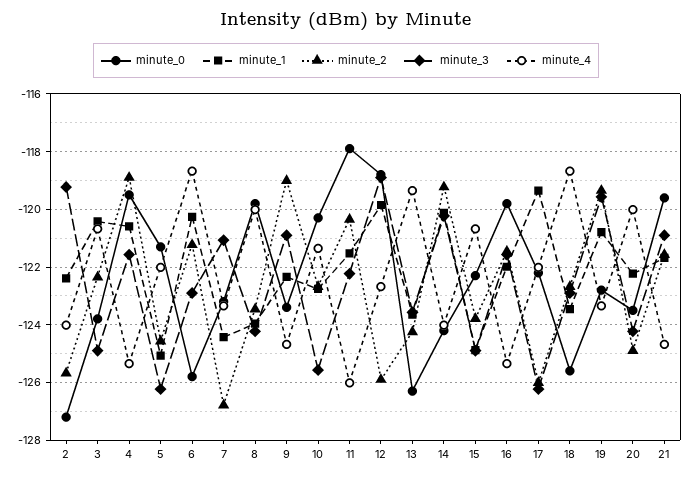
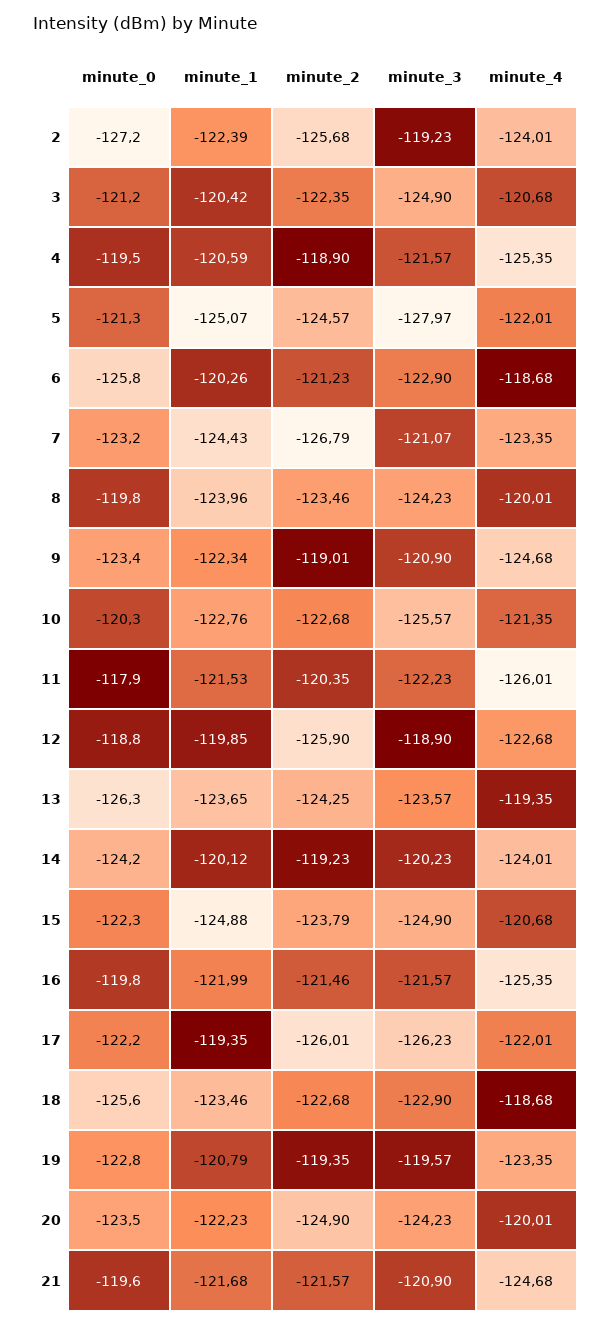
  {
    "minute_0": {
      "2": -127.2,
-     "3": -123.75,
+     "3": -121.2,
      "4": -119.5,
      "5": -121.3,
      "6": -125.8,
      "7": -123.2,
      "8": -119.8,
      "9": -123.4,
      "10": -120.3,
      "11": -117.9,
      "12": -118.8,
      "13": -126.3,
      "14": -124.2,
      "15": -122.3,
      "16": -119.8,
      "17": -122.2,
      "18": -125.6,
      "19": -122.8,
      "20": -123.5,
      "21": -119.6
    },
    "minute_1": {
      "2": -122.39,
      "3": -120.42,
      "4": -120.59,
      "5": -125.07,
      "6": -120.26,
      "7": -124.43,
      "8": -123.96,
      "9": -122.34,
      "10": -122.76,
      "11": -121.53,
      "12": -119.85,
      "13": -123.65,
      "14": -120.12,
      "15": -124.88,
      "16": -121.99,
      "17": -119.35,
      "18": -123.46,
      "19": -120.79,
      "20": -122.23,
      "21": -121.68
    },
    "minute_2": {
      "2": -125.68,
      "3": -122.35,
      "4": -118.9,
      "5": -124.57,
      "6": -121.23,
      "7": -126.79,
      "8": -123.46,
      "9": -119.01,
      "10": -122.68,
      "11": -120.35,
      "12": -125.9,
      "13": -124.25,
      "14": -119.23,
      "15": -123.79,
      "16": -121.46,
      "17": -126.01,
      "18": -122.68,
      "19": -119.35,
      "20": -124.9,
      "21": -121.57
    },
    "minute_3": {
      "2": -119.23,
      "3": -124.9,
      "4": -121.57,
-     "5": -126.25,
+     "5": -127.97,
      "6": -122.9,
      "7": -121.07,
      "8": -124.23,
      "9": -120.9,
      "10": -125.57,
      "11": -122.23,
      "12": -118.9,
      "13": -123.57,
      "14": -120.23,
      "15": -124.9,
      "16": -121.57,
      "17": -126.23,
      "18": -122.9,
      "19": -119.57,
      "20": -124.23,
      "21": -120.9
    },
    "minute_4": {
      "2": -124.01,
      "3": -120.68,
      "4": -125.35,
      "5": -122.01,
      "6": -118.68,
      "7": -123.35,
      "8": -120.01,
      "9": -124.68,
      "10": -121.35,
      "11": -126.01,
      "12": -122.68,
      "13": -119.35,
      "14": -124.01,
      "15": -120.68,
      "16": -125.35,
      "17": -122.01,
      "18": -118.68,
      "19": -123.35,
      "20": -120.01,
      "21": -124.68
    }
  }

